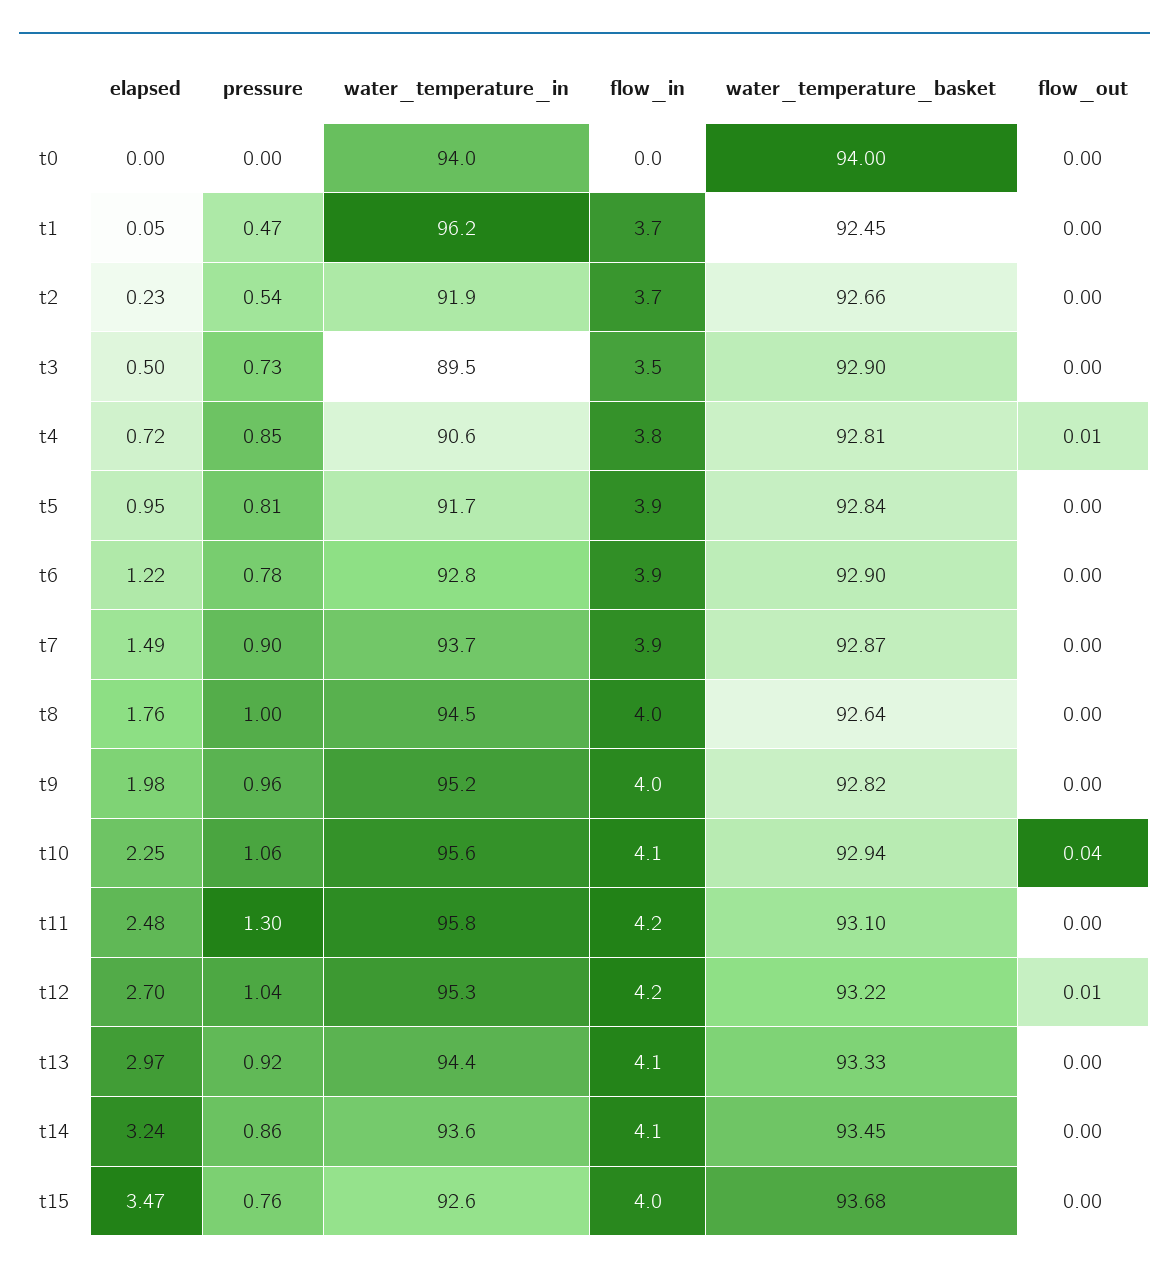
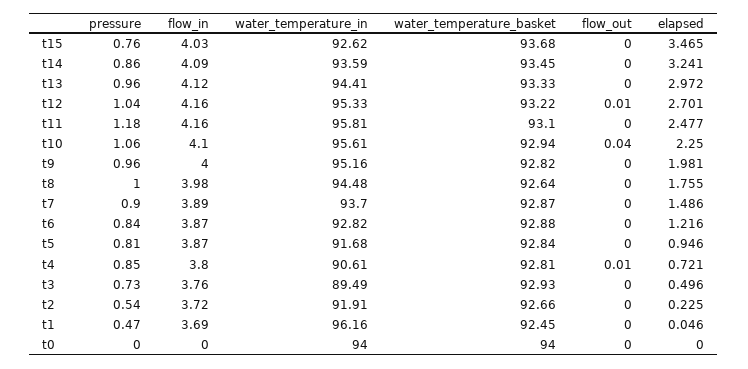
  {
    "elapsed": {
      "t0": 0,
      "t1": 0.046,
      "t2": 0.225,
      "t3": 0.496,
      "t4": 0.721,
      "t5": 0.946,
      "t6": 1.216,
      "t7": 1.486,
      "t8": 1.755,
      "t9": 1.981,
      "t10": 2.25,
      "t11": 2.477,
      "t12": 2.701,
      "t13": 2.972,
      "t14": 3.241,
      "t15": 3.465
    },
    "pressure": {
      "t0": 0,
      "t1": 0.47,
      "t2": 0.54,
      "t3": 0.73,
      "t4": 0.85,
      "t5": 0.81,
-     "t6": 0.78,
+     "t6": 0.84,
      "t7": 0.9,
      "t8": 1,
      "t9": 0.96,
      "t10": 1.06,
-     "t11": 1.3,
+     "t11": 1.18,
      "t12": 1.04,
-     "t13": 0.92,
+     "t13": 0.96,
      "t14": 0.86,
      "t15": 0.76
    },
    "water_temperature_in": {
      "t0": 94,
      "t1": 96.16,
      "t2": 91.91,
      "t3": 89.49,
      "t4": 90.61,
      "t5": 91.68,
      "t6": 92.82,
      "t7": 93.7,
      "t8": 94.48,
      "t9": 95.16,
      "t10": 95.61,
      "t11": 95.81,
      "t12": 95.33,
      "t13": 94.41,
      "t14": 93.59,
      "t15": 92.62
    },
    "flow_in": {
      "t0": 0,
      "t1": 3.69,
      "t2": 3.72,
-     "t3": 3.5,
+     "t3": 3.76,
      "t4": 3.8,
      "t5": 3.87,
      "t6": 3.87,
      "t7": 3.89,
      "t8": 3.98,
      "t9": 4,
      "t10": 4.1,
      "t11": 4.16,
      "t12": 4.16,
      "t13": 4.12,
      "t14": 4.09,
      "t15": 4.03
    },
    "water_temperature_basket": {
      "t0": 94,
      "t1": 92.45,
      "t2": 92.66,
-     "t3": 92.9,
+     "t3": 92.93,
      "t4": 92.81,
      "t5": 92.84,
-     "t6": 92.9,
+     "t6": 92.88,
      "t7": 92.87,
      "t8": 92.64,
      "t9": 92.82,
      "t10": 92.94,
      "t11": 93.1,
      "t12": 93.22,
      "t13": 93.33,
      "t14": 93.45,
      "t15": 93.68
    },
    "flow_out": {
      "t0": 0,
      "t1": 0,
      "t2": 0,
      "t3": 0,
      "t4": 0.01,
      "t5": 0,
      "t6": 0,
      "t7": 0,
      "t8": 0,
      "t9": 0,
      "t10": 0.04,
      "t11": 0,
      "t12": 0.01,
      "t13": 0,
      "t14": 0,
      "t15": 0
    }
  }

